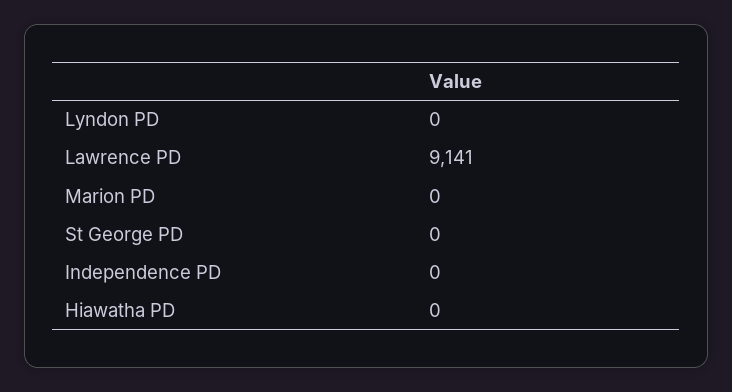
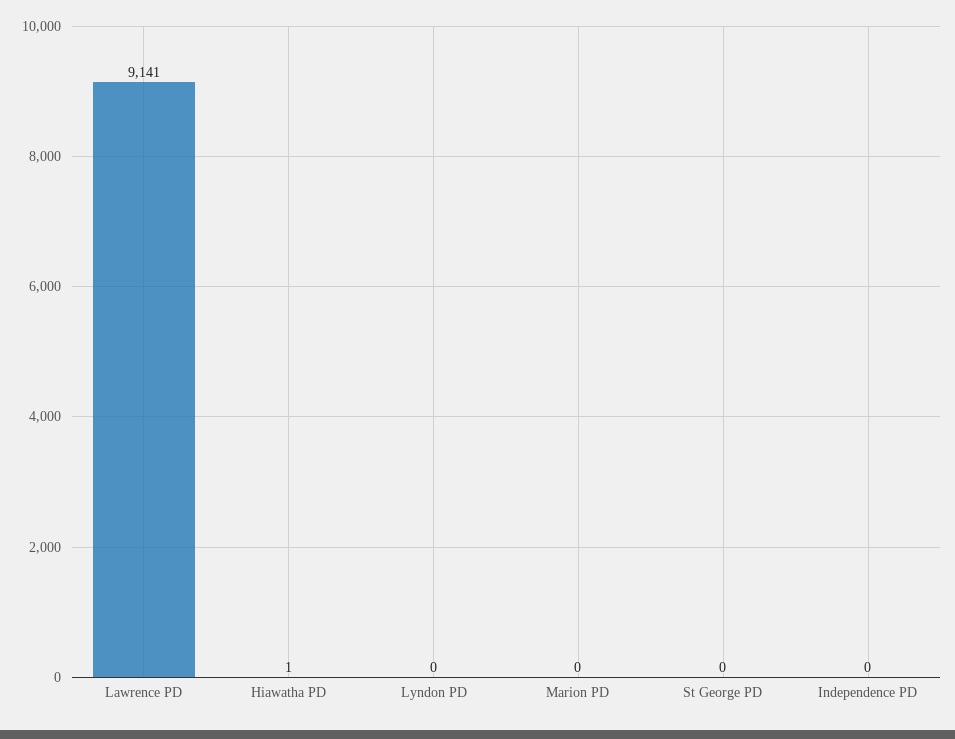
  {
    "Lyndon PD": 0,
    "Lawrence PD": 9141,
    "Marion PD": 0,
    "St George PD": 0,
    "Independence PD": 0,
-   "Hiawatha PD": 0
+   "Hiawatha PD": 1
  }

